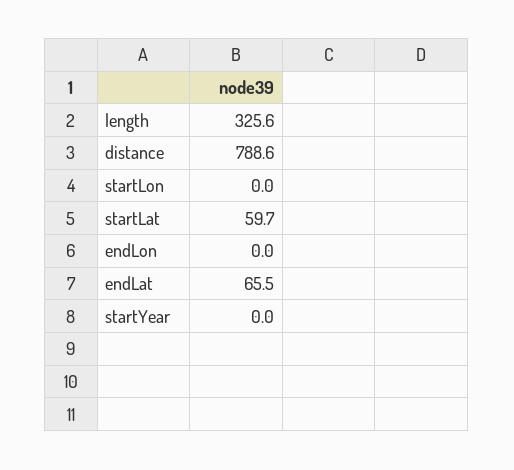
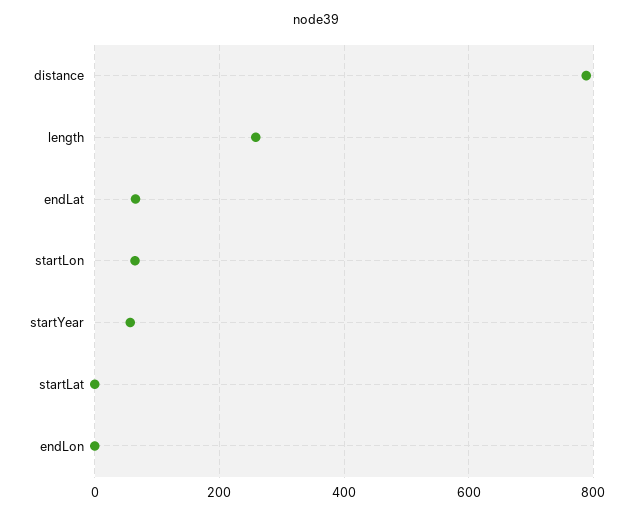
  {
-   "length": 325.6,
+   "length": 260,
    "distance": 788.6,
-   "startLon": 0,
+   "startLon": 60,
-   "startLat": 59.7,
+   "startLat": 0,
    "endLon": 0,
    "endLat": 65.5,
-   "startYear": 0
+   "startYear": 60
  }

